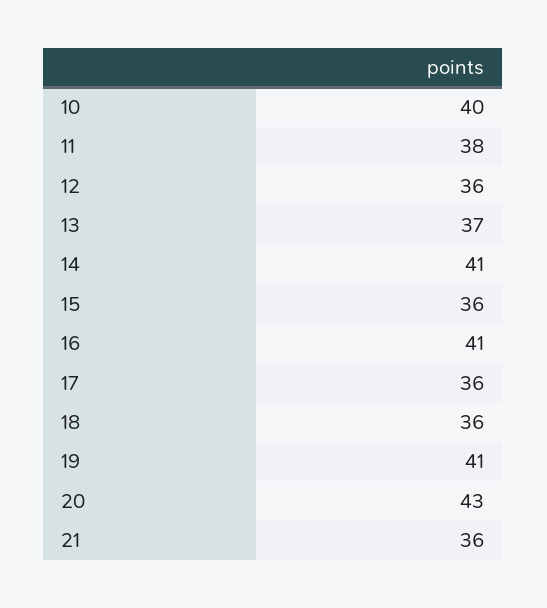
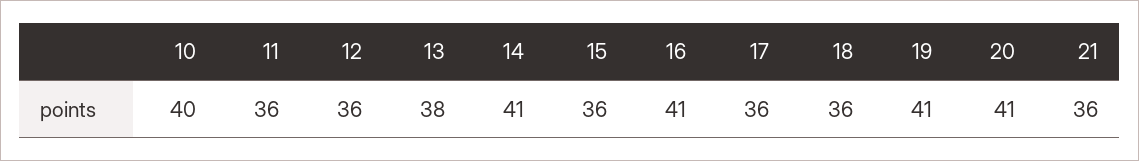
  {
    "10": 40,
-   "11": 38,
+   "11": 36,
    "12": 36,
-   "13": 37,
+   "13": 38,
    "14": 41,
    "15": 36,
    "16": 41,
    "17": 36,
    "18": 36,
    "19": 41,
-   "20": 43,
+   "20": 41,
    "21": 36
  }

